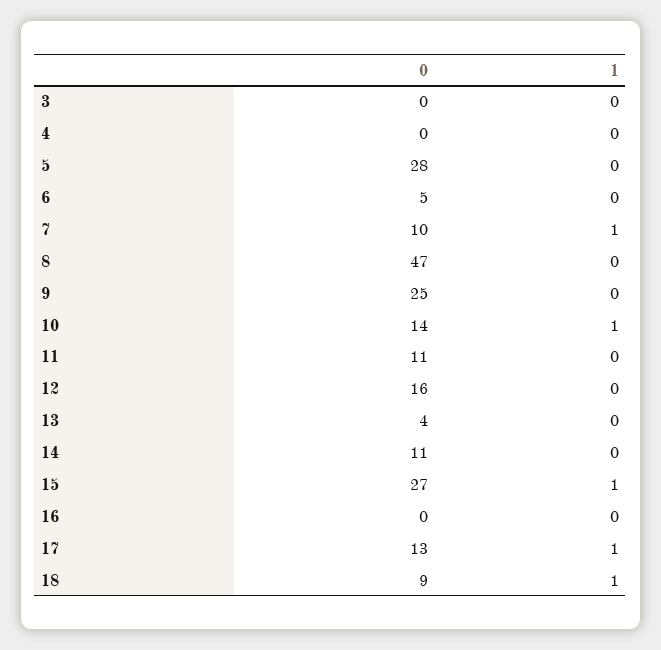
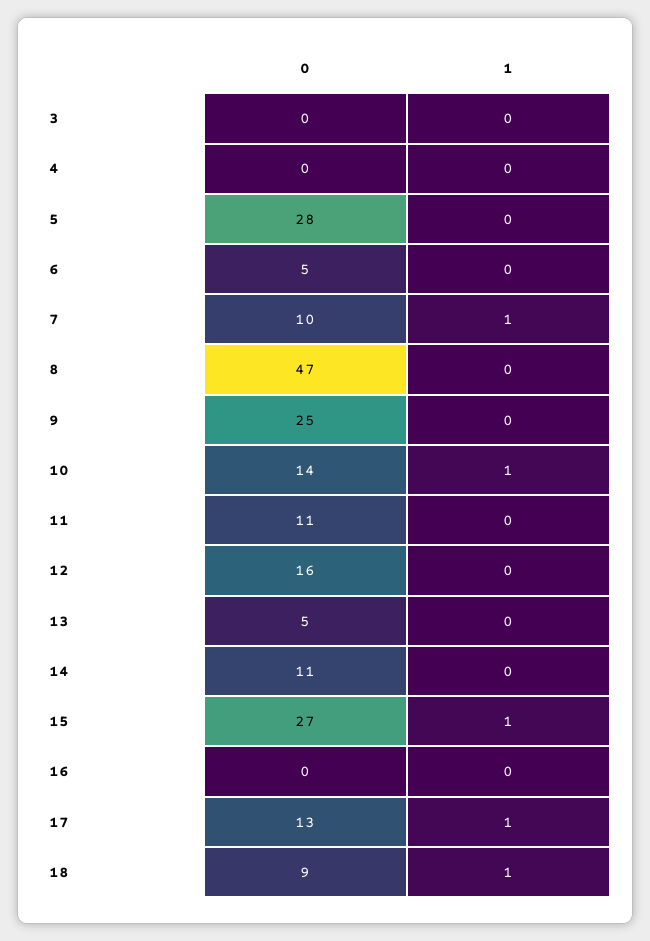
  {
    "0": {
      "3": 0,
      "4": 0,
      "5": 28,
      "6": 5,
      "7": 10,
      "8": 47,
      "9": 25,
      "10": 14,
      "11": 11,
      "12": 16,
-     "13": 4,
+     "13": 5,
      "14": 11,
      "15": 27,
      "16": 0,
      "17": 13,
      "18": 9
    },
    "1": {
      "3": 0,
      "4": 0,
      "5": 0,
      "6": 0,
      "7": 1,
      "8": 0,
      "9": 0,
      "10": 1,
      "11": 0,
      "12": 0,
      "13": 0,
      "14": 0,
      "15": 1,
      "16": 0,
      "17": 1,
      "18": 1
    }
  }

